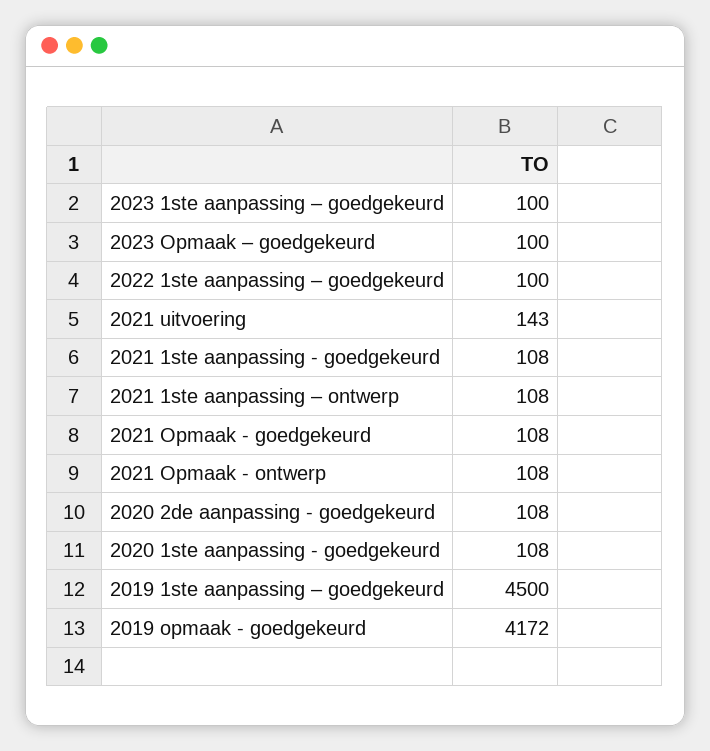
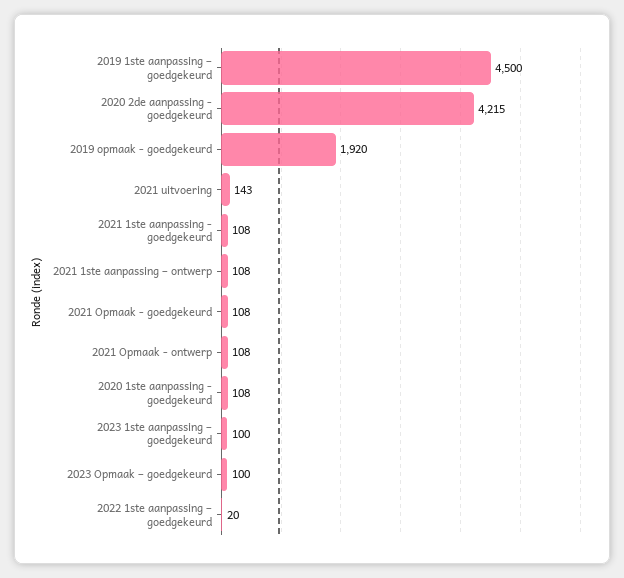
  {
    "2023 1ste aanpassing – goedgekeurd": 100,
    "2023 Opmaak – goedgekeurd": 100,
-   "2022 1ste aanpassing – goedgekeurd": 100,
+   "2022 1ste aanpassing – goedgekeurd": 20,
    "2021 uitvoering": 143,
    "2021 1ste aanpassing - goedgekeurd": 108,
    "2021 1ste aanpassing – ontwerp": 108,
    "2021 Opmaak - goedgekeurd": 108,
    "2021 Opmaak - ontwerp": 108,
-   "2020 2de aanpassing - goedgekeurd": 108,
+   "2020 2de aanpassing - goedgekeurd": 4215,
    "2020 1ste aanpassing - goedgekeurd": 108,
    "2019 1ste aanpassing – goedgekeurd": 4500,
-   "2019 opmaak - goedgekeurd": 4172
+   "2019 opmaak - goedgekeurd": 1920
  }

